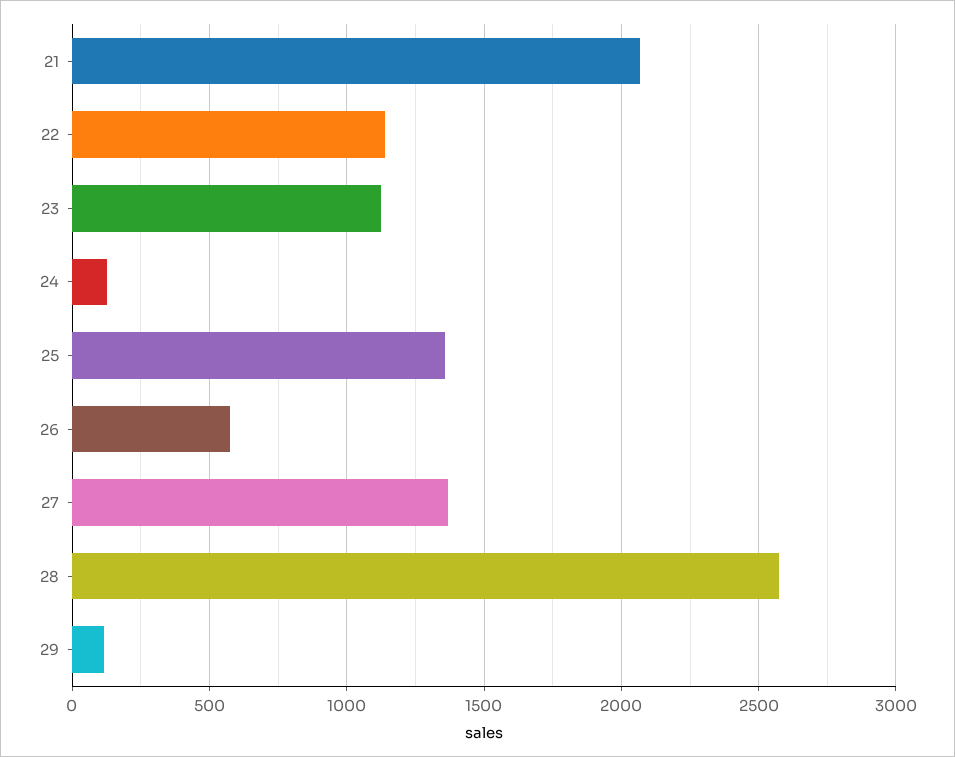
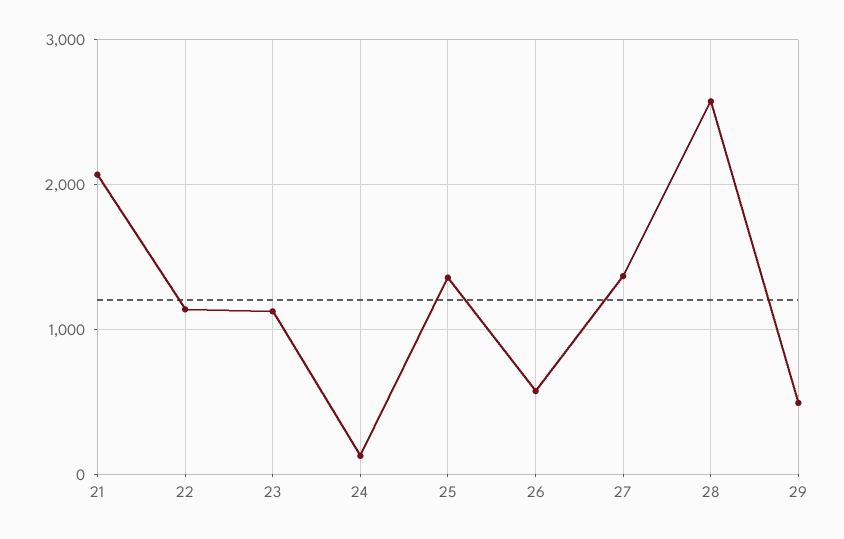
  {
    "21": 2050,
    "22": 1150,
    "23": 1100,
    "24": 150,
    "25": 1350,
    "26": 600,
    "27": 1350,
    "28": 2550,
-   "29": 100
+   "29": 500
  }

